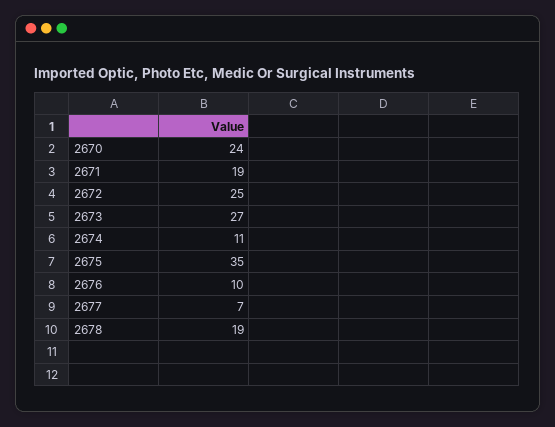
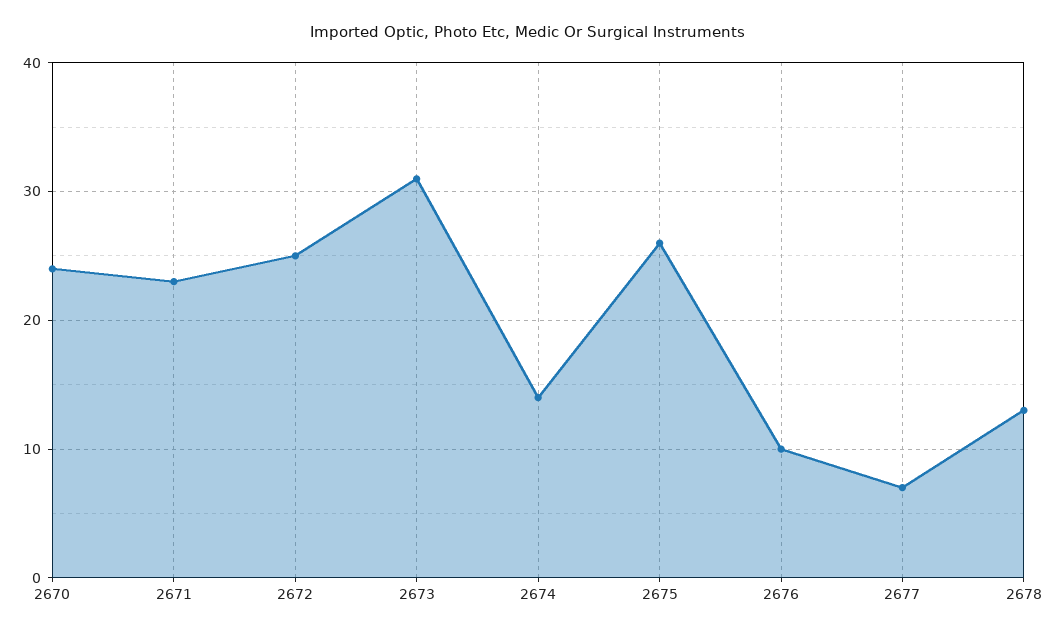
  {
    "2670": 24,
-   "2671": 19,
+   "2671": 23,
    "2672": 25,
-   "2673": 27,
+   "2673": 31,
-   "2674": 11,
+   "2674": 14,
-   "2675": 35,
+   "2675": 26,
    "2676": 10,
    "2677": 7,
-   "2678": 19
+   "2678": 13
  }

